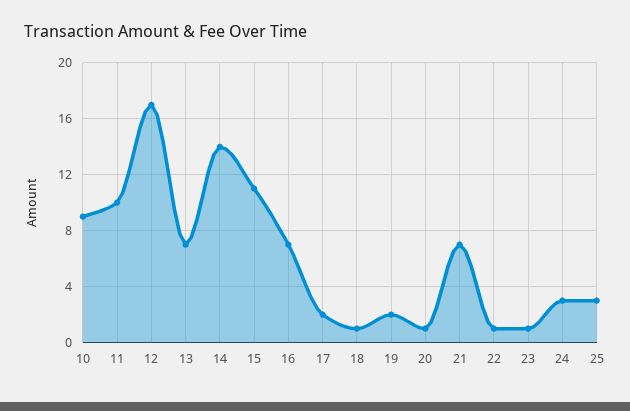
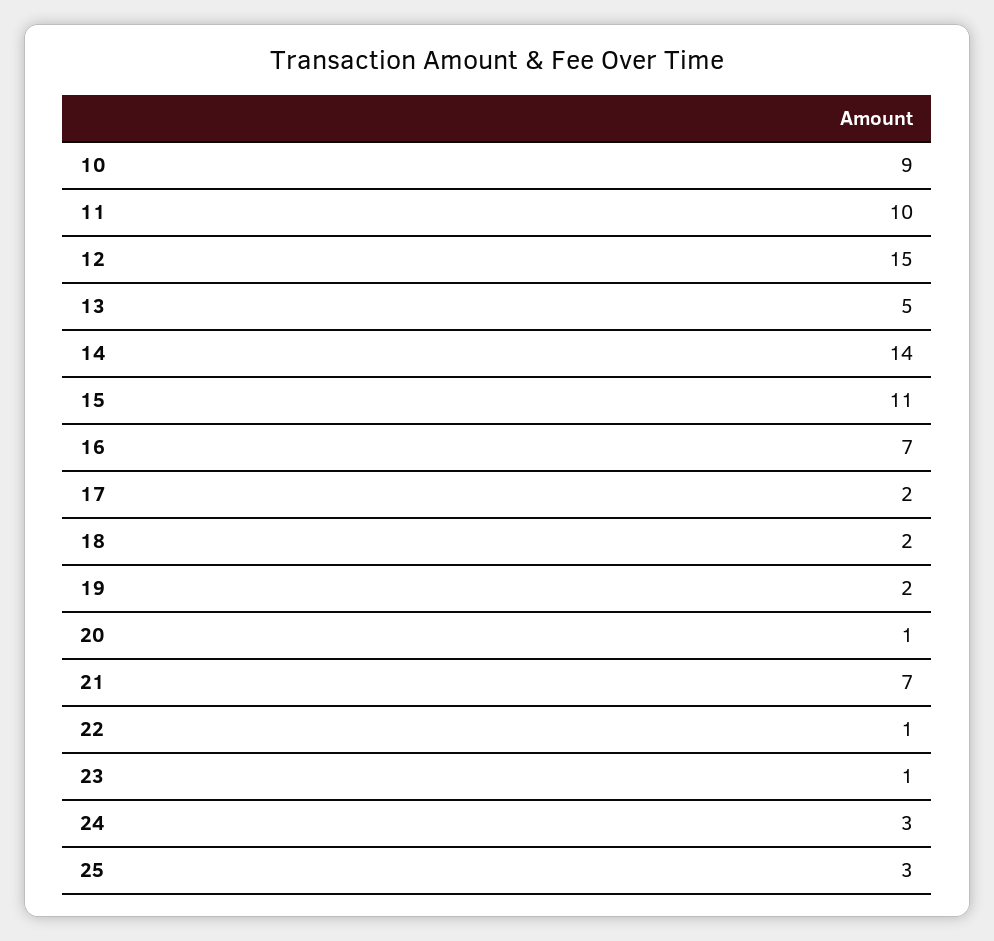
  {
    "10": 9,
    "11": 10,
-   "12": 17,
+   "12": 15,
-   "13": 7,
+   "13": 5,
    "14": 14,
    "15": 11,
    "16": 7,
    "17": 2,
-   "18": 1,
+   "18": 2,
    "19": 2,
    "20": 1,
    "21": 7,
    "22": 1,
    "23": 1,
    "24": 3,
    "25": 3
  }

